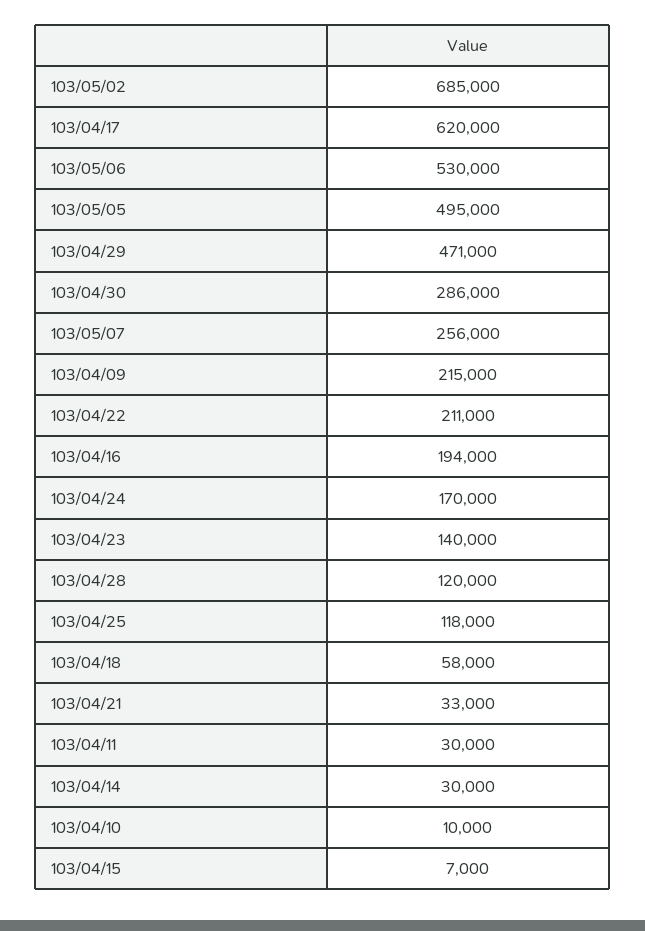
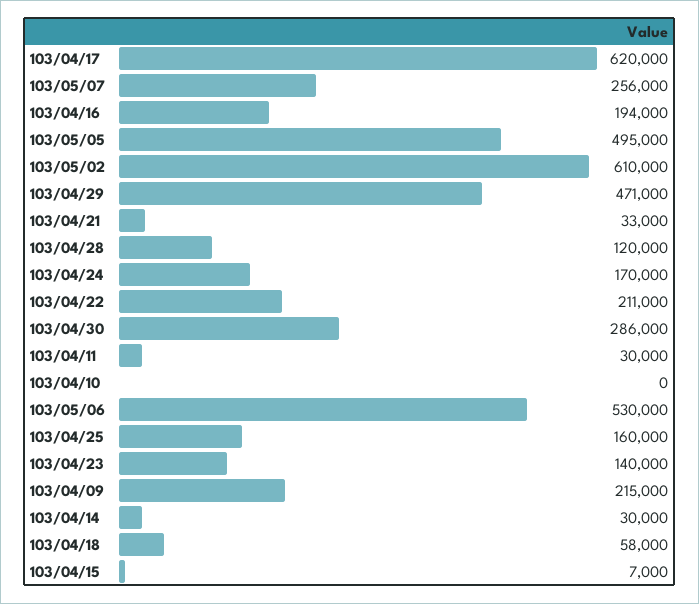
  {
-   "103/05/02": 685000,
+   "103/05/02": 610000,
    "103/04/17": 620000,
    "103/05/06": 530000,
    "103/05/05": 495000,
    "103/04/29": 471000,
    "103/04/30": 286000,
    "103/05/07": 256000,
    "103/04/09": 215000,
    "103/04/22": 211000,
    "103/04/16": 194000,
    "103/04/24": 170000,
    "103/04/23": 140000,
    "103/04/28": 120000,
-   "103/04/25": 118000,
+   "103/04/25": 160000,
    "103/04/18": 58000,
    "103/04/21": 33000,
    "103/04/11": 30000,
    "103/04/14": 30000,
-   "103/04/10": 10000,
+   "103/04/10": 0,
    "103/04/15": 7000
  }

